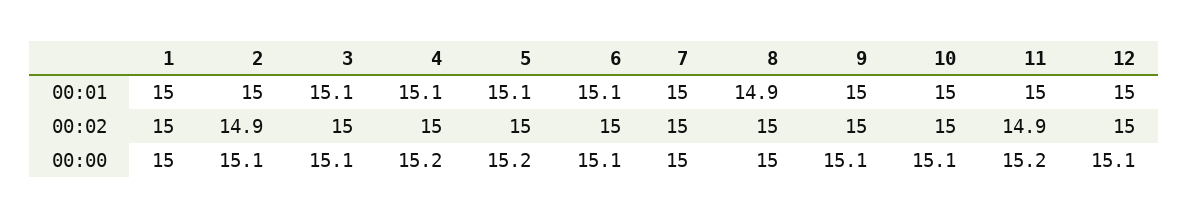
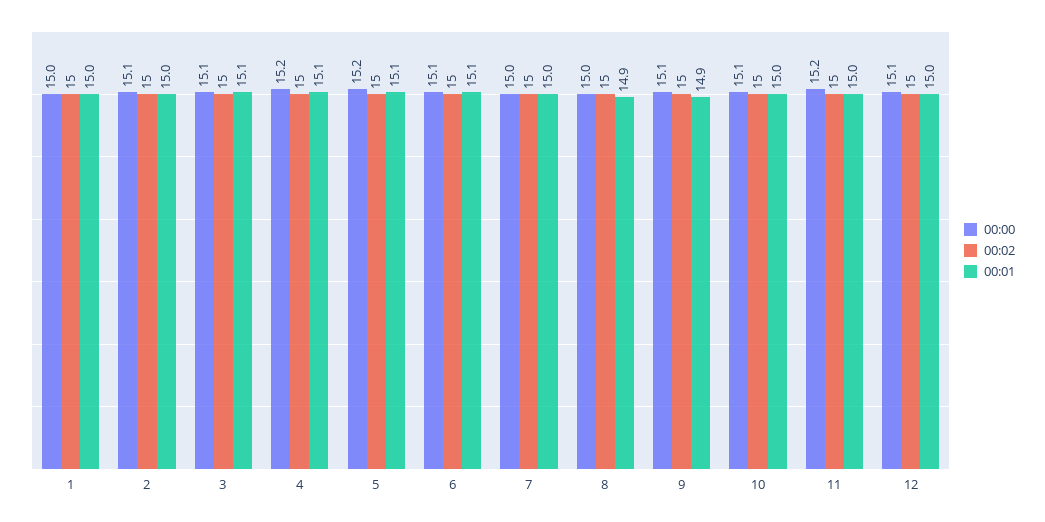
  {
    "00:01": {
      "1": 15,
      "2": 15,
      "3": 15.1,
      "4": 15.1,
      "5": 15.1,
      "6": 15.1,
      "7": 15,
      "8": 14.9,
-     "9": 15,
+     "9": 14.9,
      "10": 15,
      "11": 15,
      "12": 15
    },
    "00:02": {
      "1": 15,
-     "2": 14.9,
+     "2": 15,
      "3": 15,
      "4": 15,
      "5": 15,
      "6": 15,
      "7": 15,
      "8": 15,
      "9": 15,
      "10": 15,
-     "11": 14.9,
+     "11": 15,
      "12": 15
    },
    "00:00": {
      "1": 15,
      "2": 15.1,
      "3": 15.1,
      "4": 15.2,
      "5": 15.2,
      "6": 15.1,
      "7": 15,
      "8": 15,
      "9": 15.1,
      "10": 15.1,
      "11": 15.2,
      "12": 15.1
    }
  }

